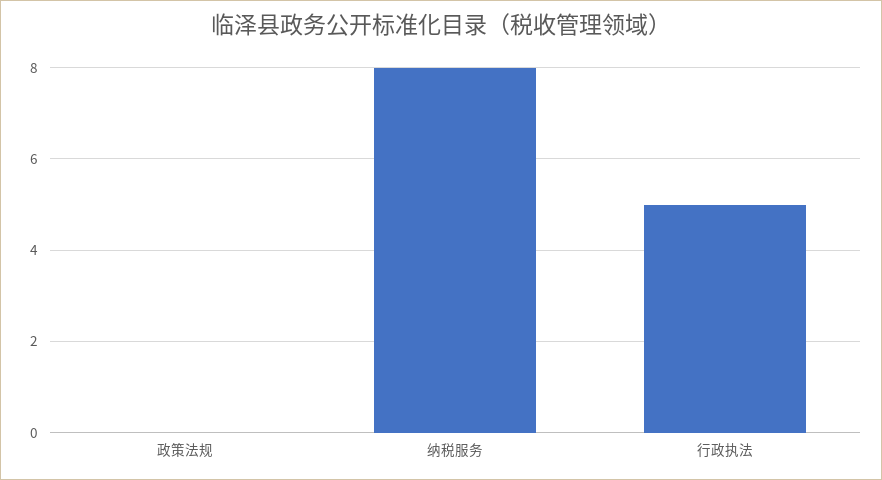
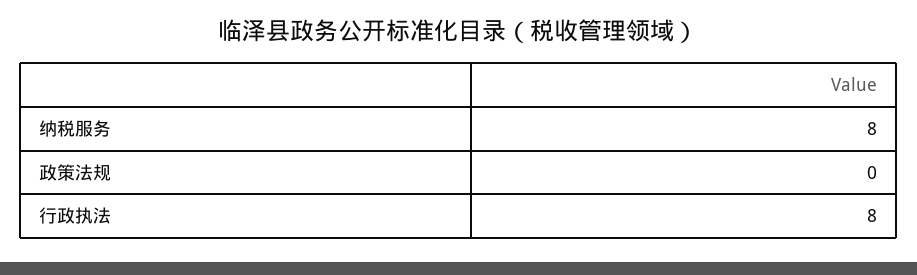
  {
    "政策法规": 0,
    "纳税服务": 8,
-   "行政执法": 5
+   "行政执法": 8
  }

